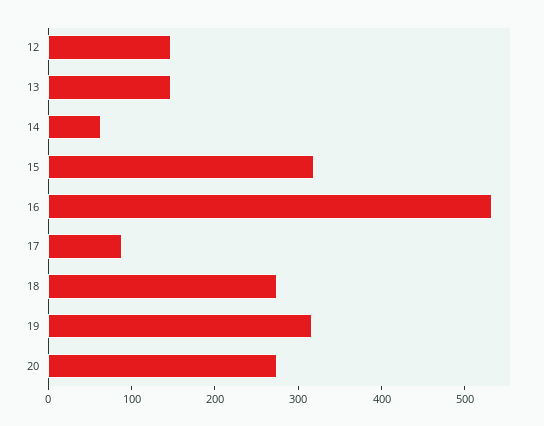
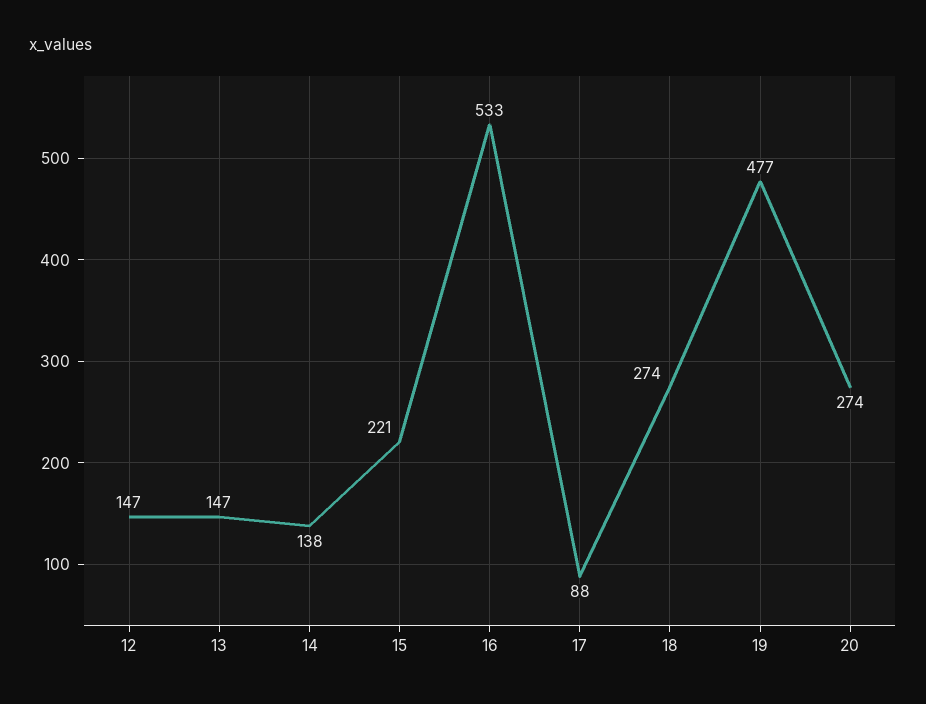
  {
    "12": 147,
    "13": 147,
-   "14": 60,
+   "14": 138,
-   "15": 320,
+   "15": 221,
    "16": 533,
    "17": 88,
    "18": 274,
-   "19": 320,
+   "19": 477,
    "20": 274
  }

